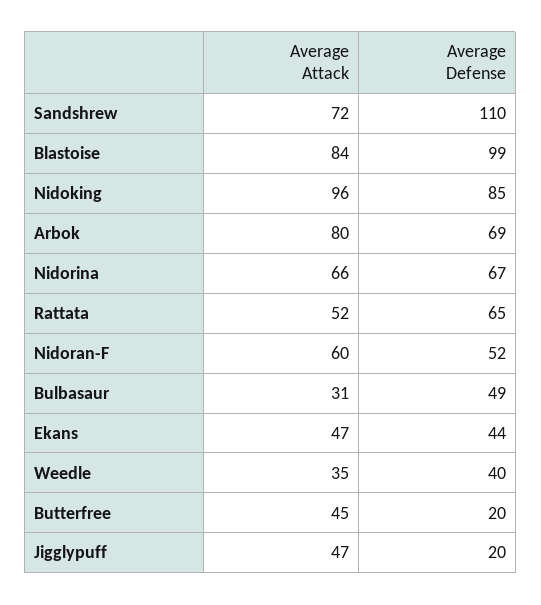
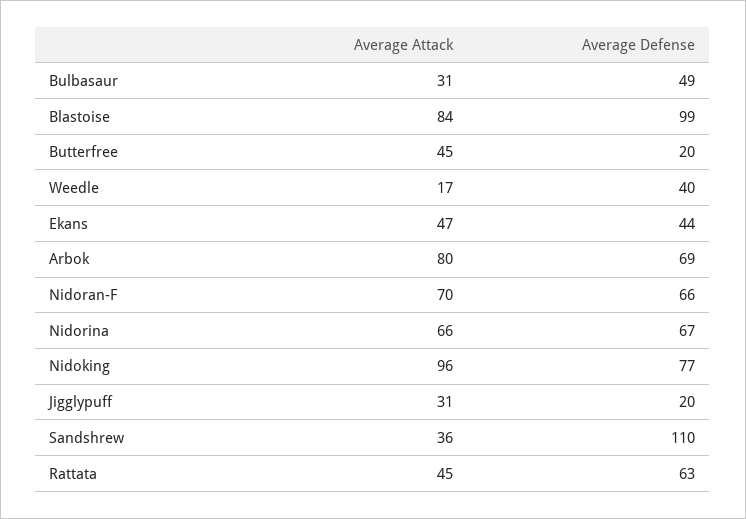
  {
    "Average Attack": {
-     "Sandshrew": 72,
+     "Sandshrew": 36,
      "Blastoise": 84,
      "Nidoking": 96,
      "Arbok": 80,
      "Nidorina": 66,
-     "Rattata": 52,
+     "Rattata": 45,
-     "Nidoran-F": 60,
+     "Nidoran-F": 70,
      "Bulbasaur": 31,
      "Ekans": 47,
-     "Weedle": 35,
+     "Weedle": 17,
      "Butterfree": 45,
-     "Jigglypuff": 47
+     "Jigglypuff": 31
    },
    "Average Defense": {
      "Sandshrew": 110,
      "Blastoise": 99,
-     "Nidoking": 85,
+     "Nidoking": 77,
      "Arbok": 69,
      "Nidorina": 67,
-     "Rattata": 65,
+     "Rattata": 63,
-     "Nidoran-F": 52,
+     "Nidoran-F": 66,
      "Bulbasaur": 49,
      "Ekans": 44,
      "Weedle": 40,
      "Butterfree": 20,
      "Jigglypuff": 20
    }
  }

